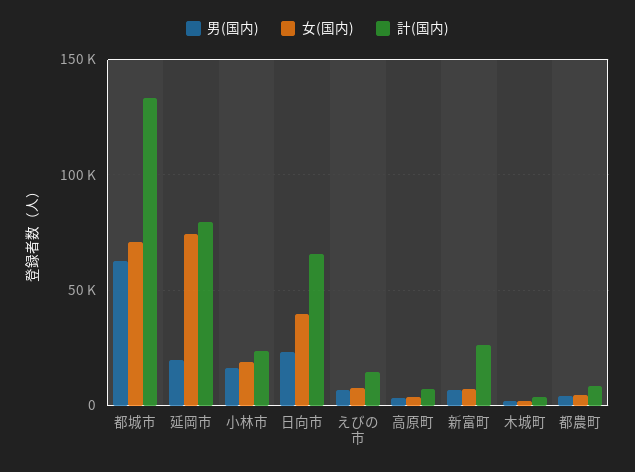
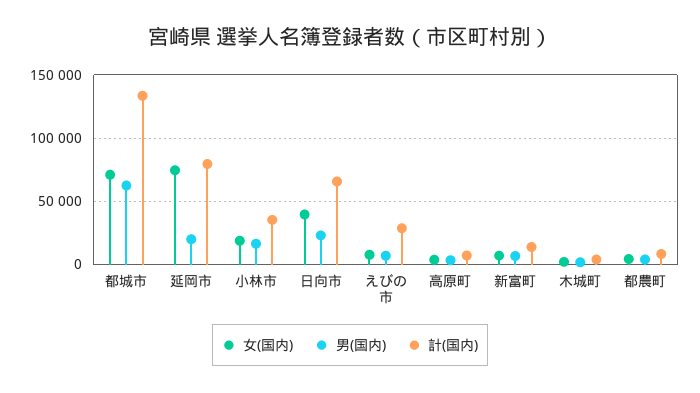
  {
    "男(国内)": {
      "都城市": 60000,
      "延岡市": 20000,
      "小林市": 15000,
      "日向市": 25000,
      "えびの市": 5000,
      "高原町": 5000,
      "新富町": 5000,
      "木城町": 0,
      "都農町": 5000
    },
    "女(国内)": {
      "都城市": 70000,
      "延岡市": 75000,
      "小林市": 20000,
      "日向市": 40000,
      "えびの市": 10000,
      "高原町": 5000,
      "新富町": 5000,
      "木城町": 0,
      "都農町": 5000
    },
    "計(国内)": {
      "都城市": 135000,
      "延岡市": 80000,
-     "小林市": 25000,
+     "小林市": 35000,
      "日向市": 65000,
-     "えびの市": 15000,
+     "えびの市": 30000,
      "高原町": 5000,
-     "新富町": 25000,
+     "新富町": 15000,
      "木城町": 5000,
      "都農町": 10000
    }
  }

